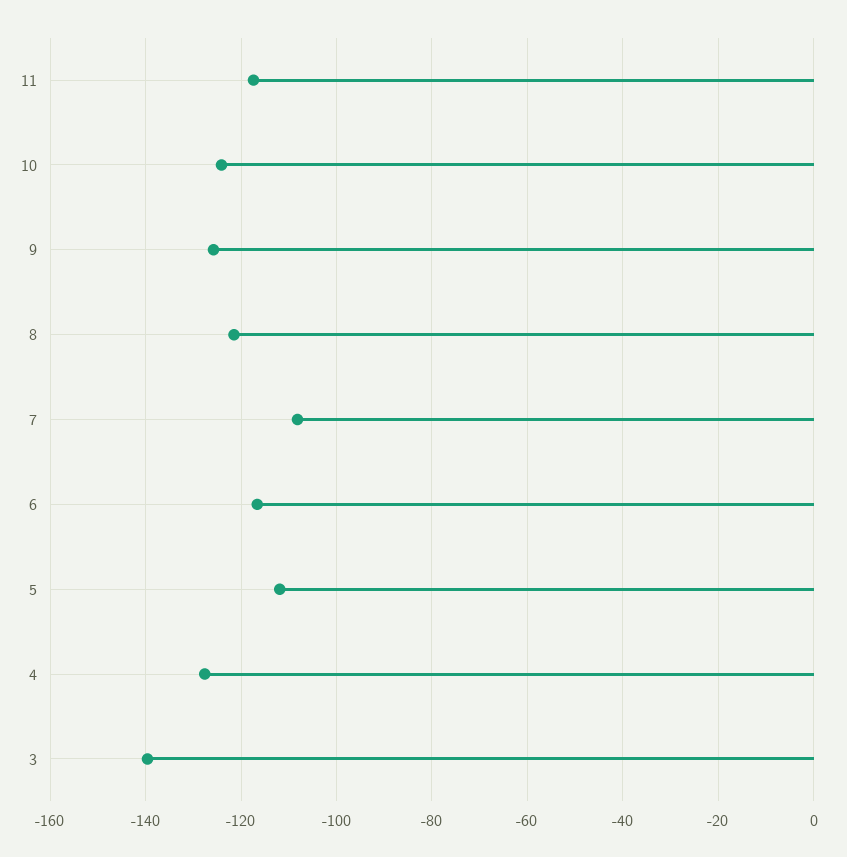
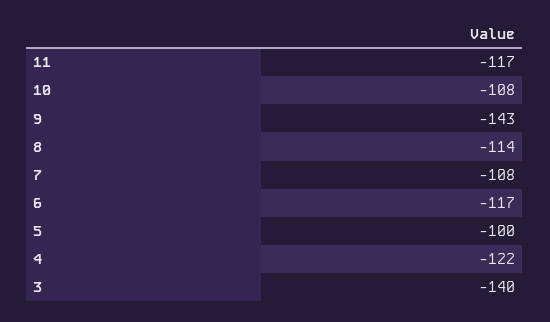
  {
    "11": -117,
-   "10": -124,
+   "10": -108,
-   "9": -126,
+   "9": -143,
-   "8": -122,
+   "8": -114,
    "7": -108,
    "6": -117,
-   "5": -112,
+   "5": -100,
-   "4": -128,
+   "4": -122,
    "3": -140
  }

